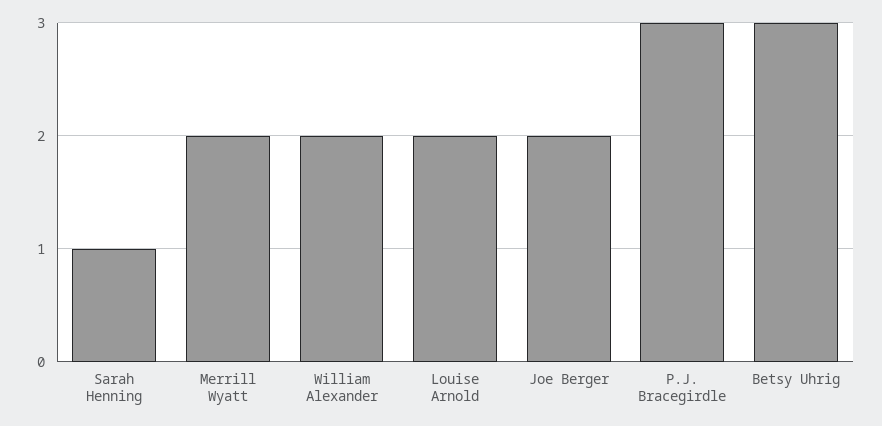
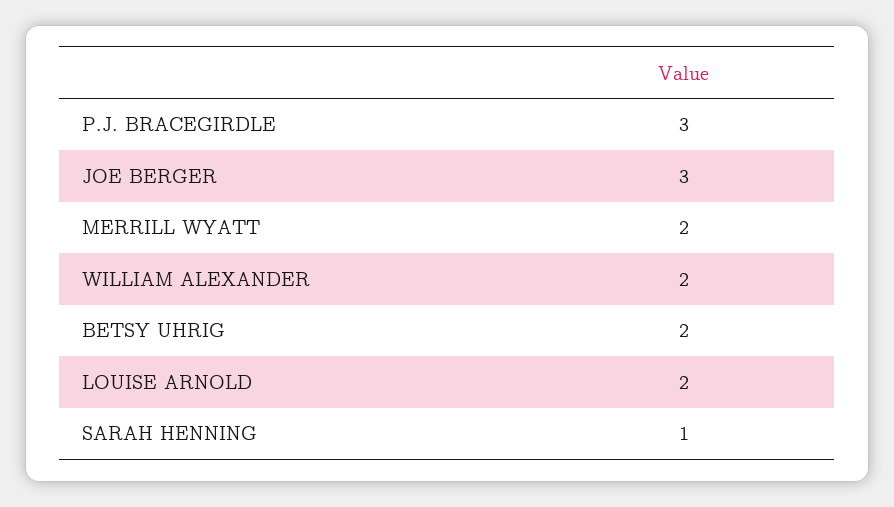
  {
    "Sarah Henning": 1,
    "Merrill Wyatt": 2,
    "William Alexander": 2,
    "Louise Arnold": 2,
-   "Joe Berger": 2,
+   "Joe Berger": 3,
    "P.J. Bracegirdle": 3,
-   "Betsy Uhrig": 3
+   "Betsy Uhrig": 2
  }

